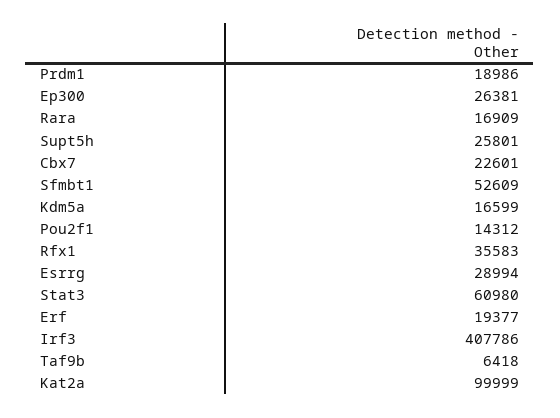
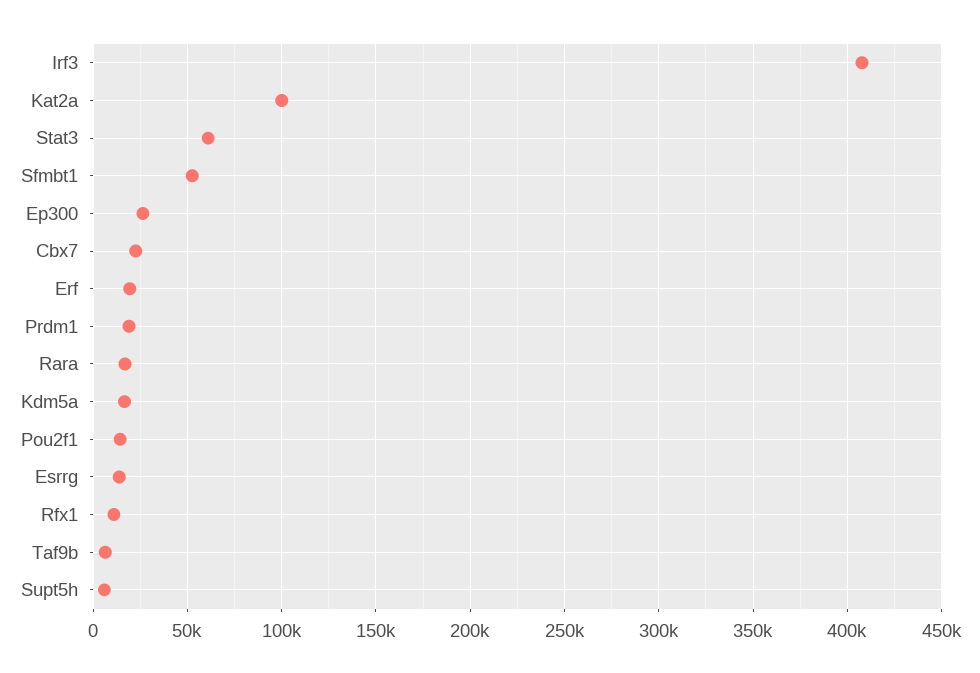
  {
    "Prdm1": 18986,
    "Ep300": 26381,
    "Rara": 16909,
-   "Supt5h": 25801,
+   "Supt5h": 5000,
    "Cbx7": 22601,
    "Sfmbt1": 52609,
    "Kdm5a": 16599,
    "Pou2f1": 14312,
-   "Rfx1": 35583,
+   "Rfx1": 10000,
-   "Esrrg": 28994,
+   "Esrrg": 15000,
    "Stat3": 60980,
    "Erf": 19377,
    "Irf3": 407786,
    "Taf9b": 6418,
    "Kat2a": 99999
  }

